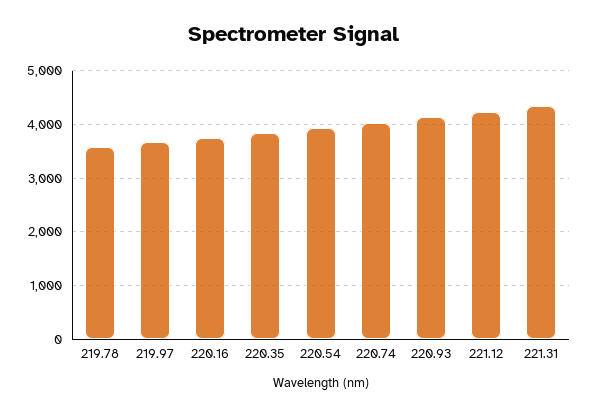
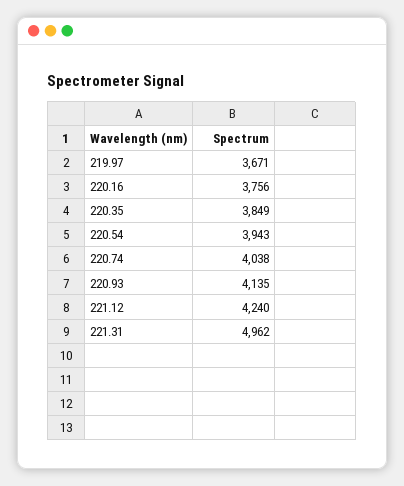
  {
-   "219.78": 3600,
    "219.97": 3671,
    "220.16": 3756,
    "220.35": 3849,
    "220.54": 3943,
    "220.74": 4038,
    "220.93": 4135,
    "221.12": 4240,
-   "221.31": 4400
+   "221.31": 4962
  }

